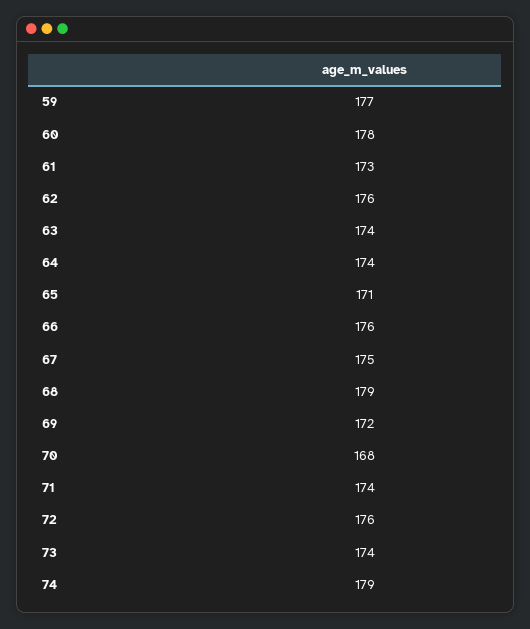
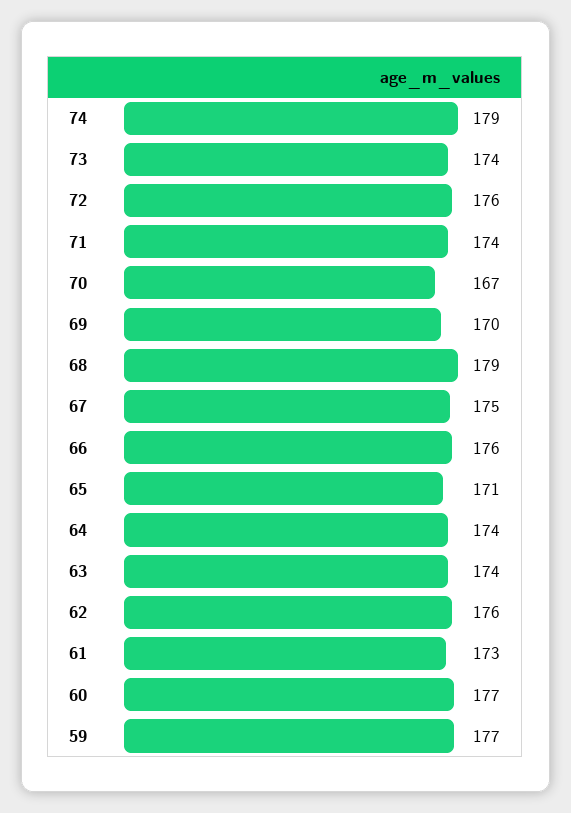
  {
    "59": 177,
-   "60": 178,
+   "60": 177,
    "61": 173,
    "62": 176,
    "63": 174,
    "64": 174,
    "65": 171,
    "66": 176,
    "67": 175,
    "68": 179,
-   "69": 172,
+   "69": 170,
-   "70": 168,
+   "70": 167,
    "71": 174,
    "72": 176,
    "73": 174,
    "74": 179
  }

